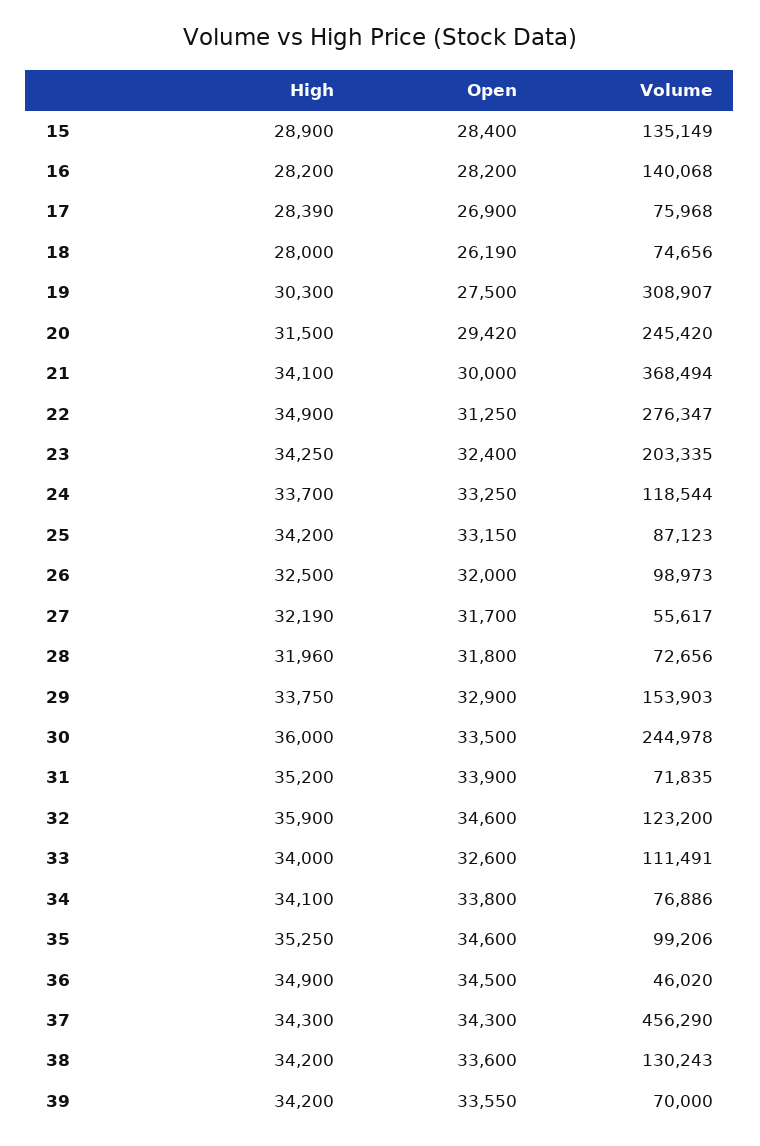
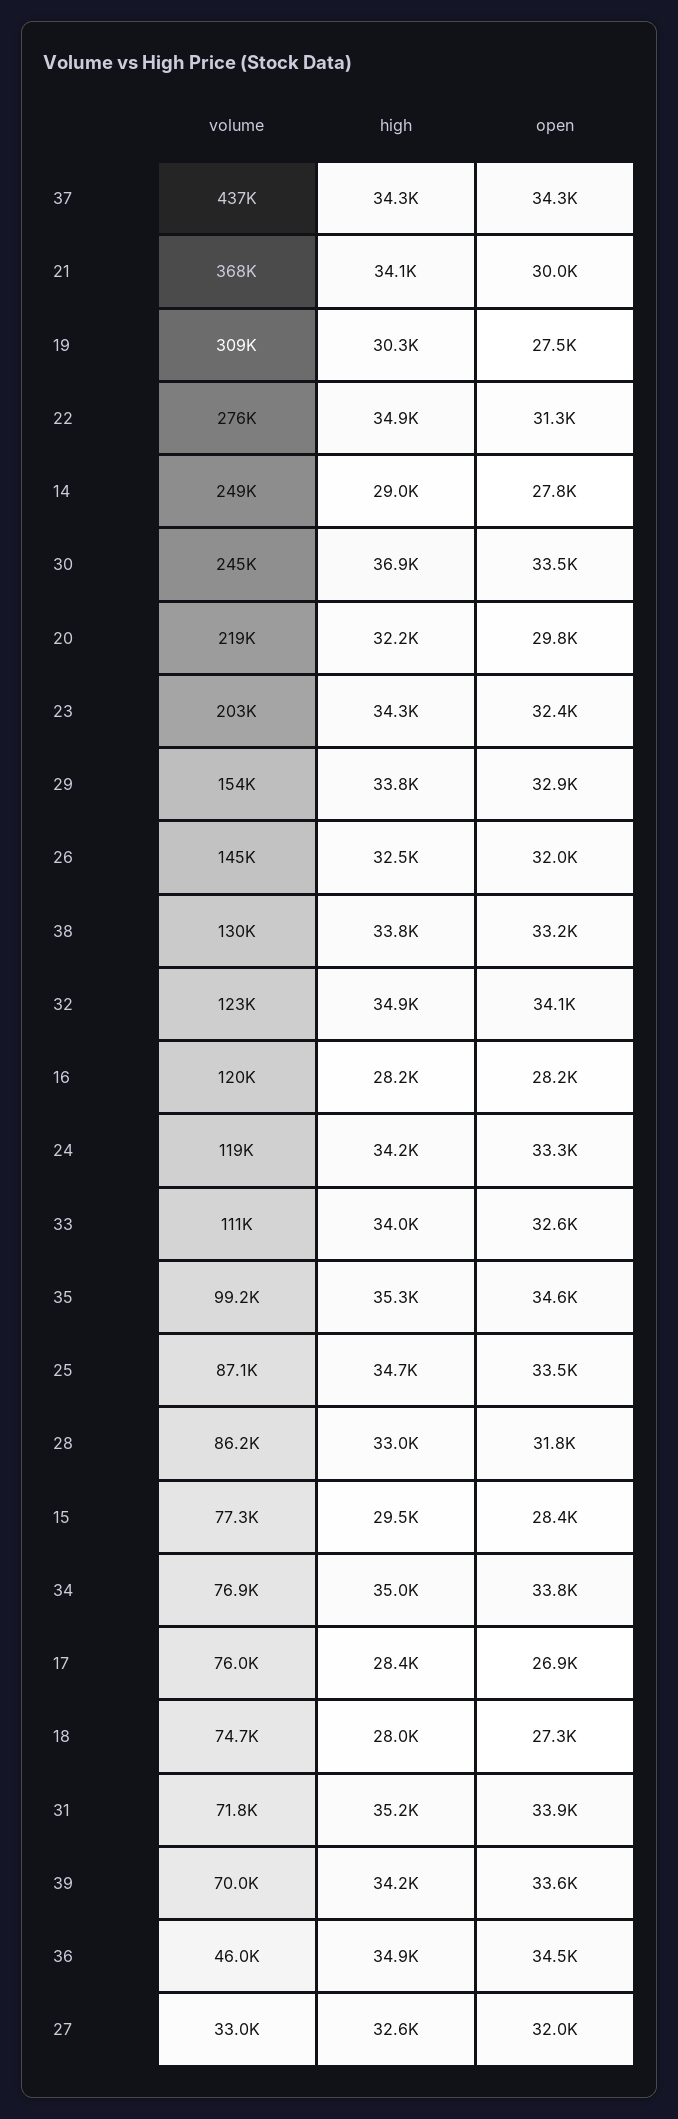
  {
    "High": {
-     "15": 28900,
+     "15": 29500,
      "16": 28200,
      "17": 28390,
      "18": 28000,
      "19": 30300,
-     "20": 31500,
+     "20": 32200,
      "21": 34100,
      "22": 34900,
      "23": 34250,
-     "24": 33700,
+     "24": 34200,
-     "25": 34200,
+     "25": 34700,
      "26": 32500,
-     "27": 32190,
+     "27": 32600,
-     "28": 31960,
+     "28": 33000,
      "29": 33750,
-     "30": 36000,
+     "30": 36900,
      "31": 35200,
-     "32": 35900,
+     "32": 34900,
      "33": 34000,
-     "34": 34100,
+     "34": 35000,
      "35": 35250,
      "36": 34900,
      "37": 34300,
-     "38": 34200,
+     "38": 33800,
-     "39": 34200
+     "39": 34200,
+     "14": 29000
    },
    "Open": {
      "15": 28400,
      "16": 28200,
      "17": 26900,
-     "18": 26190,
+     "18": 27300,
      "19": 27500,
-     "20": 29420,
+     "20": 29800,
      "21": 30000,
      "22": 31250,
      "23": 32400,
      "24": 33250,
-     "25": 33150,
+     "25": 33500,
      "26": 32000,
-     "27": 31700,
+     "27": 32000,
      "28": 31800,
      "29": 32900,
      "30": 33500,
      "31": 33900,
-     "32": 34600,
+     "32": 34100,
      "33": 32600,
      "34": 33800,
      "35": 34600,
      "36": 34500,
      "37": 34300,
-     "38": 33600,
+     "38": 33200,
-     "39": 33550
+     "39": 33550,
+     "14": 27800
    },
    "Volume": {
-     "15": 135149,
+     "15": 77300,
-     "16": 140068,
+     "16": 120000,
      "17": 75968,
      "18": 74656,
      "19": 308907,
-     "20": 245420,
+     "20": 219000,
      "21": 368494,
      "22": 276347,
      "23": 203335,
      "24": 118544,
      "25": 87123,
-     "26": 98973,
+     "26": 145000,
-     "27": 55617,
+     "27": 33000,
-     "28": 72656,
+     "28": 86200,
      "29": 153903,
      "30": 244978,
      "31": 71835,
      "32": 123200,
      "33": 111491,
      "34": 76886,
      "35": 99206,
      "36": 46020,
-     "37": 456290,
+     "37": 437000,
      "38": 130243,
-     "39": 70000
+     "39": 70000,
+     "14": 249000
    }
  }

